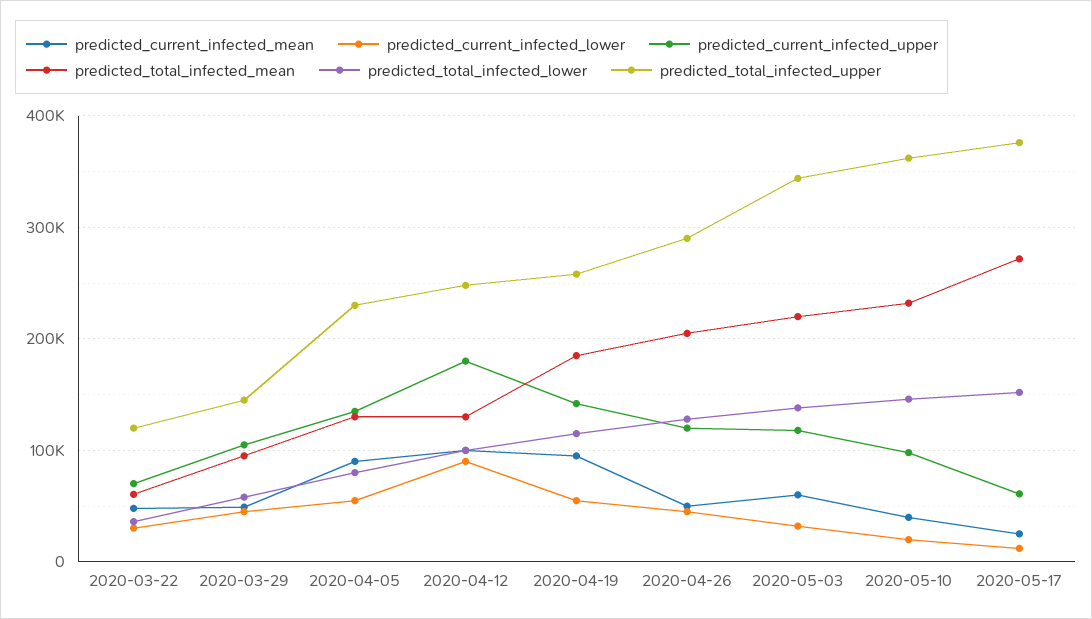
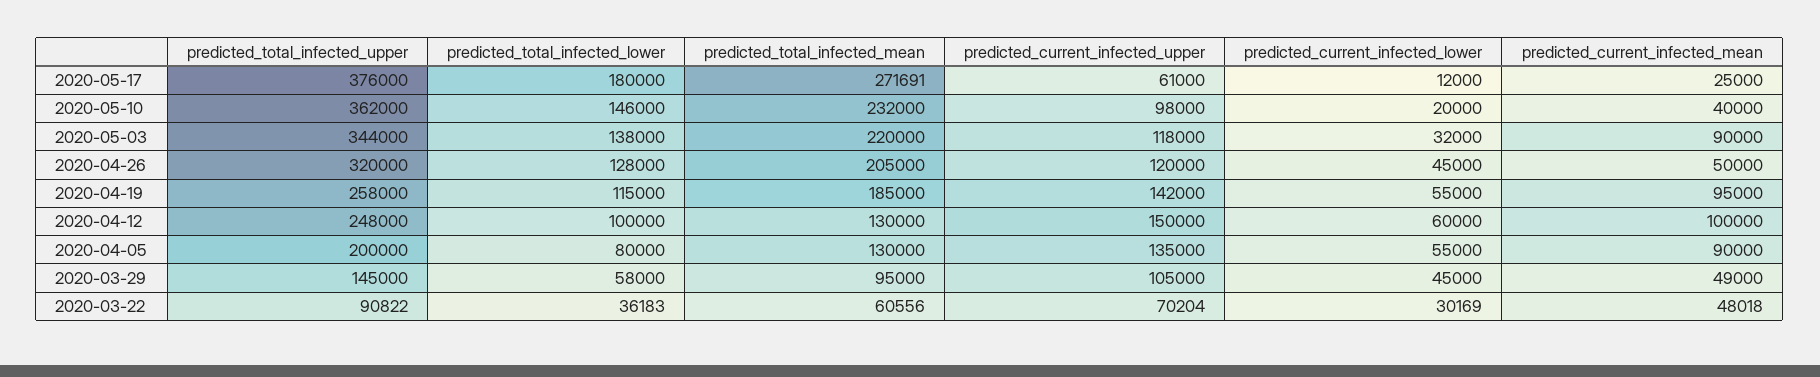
  {
    "predicted_current_infected_mean": {
      "2020-03-22": 48018,
      "2020-03-29": 49000,
      "2020-04-05": 90000,
      "2020-04-12": 100000,
      "2020-04-19": 95000,
      "2020-04-26": 50000,
-     "2020-05-03": 60000,
+     "2020-05-03": 90000,
      "2020-05-10": 40000,
      "2020-05-17": 25000
    },
    "predicted_current_infected_lower": {
      "2020-03-22": 30169,
      "2020-03-29": 45000,
      "2020-04-05": 55000,
-     "2020-04-12": 90000,
+     "2020-04-12": 60000,
      "2020-04-19": 55000,
      "2020-04-26": 45000,
      "2020-05-03": 32000,
      "2020-05-10": 20000,
      "2020-05-17": 12000
    },
    "predicted_current_infected_upper": {
      "2020-03-22": 70204,
      "2020-03-29": 105000,
      "2020-04-05": 135000,
-     "2020-04-12": 180000,
+     "2020-04-12": 150000,
      "2020-04-19": 142000,
      "2020-04-26": 120000,
      "2020-05-03": 118000,
      "2020-05-10": 98000,
      "2020-05-17": 61000
    },
    "predicted_total_infected_mean": {
      "2020-03-22": 60556,
      "2020-03-29": 95000,
      "2020-04-05": 130000,
      "2020-04-12": 130000,
      "2020-04-19": 185000,
      "2020-04-26": 205000,
      "2020-05-03": 220000,
      "2020-05-10": 232000,
      "2020-05-17": 271691
    },
    "predicted_total_infected_lower": {
      "2020-03-22": 36183,
      "2020-03-29": 58000,
      "2020-04-05": 80000,
      "2020-04-12": 100000,
      "2020-04-19": 115000,
      "2020-04-26": 128000,
      "2020-05-03": 138000,
      "2020-05-10": 146000,
-     "2020-05-17": 150000
+     "2020-05-17": 180000
    },
    "predicted_total_infected_upper": {
-     "2020-03-22": 120000,
+     "2020-03-22": 90822,
      "2020-03-29": 145000,
-     "2020-04-05": 230000,
+     "2020-04-05": 200000,
      "2020-04-12": 248000,
      "2020-04-19": 258000,
-     "2020-04-26": 290000,
+     "2020-04-26": 320000,
      "2020-05-03": 344000,
      "2020-05-10": 362000,
      "2020-05-17": 376000
    }
  }

